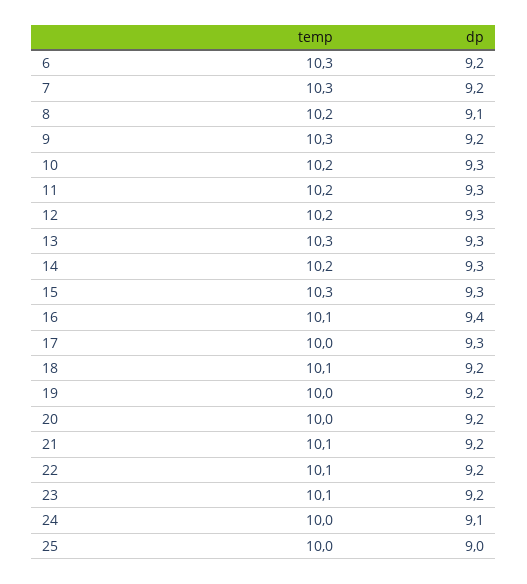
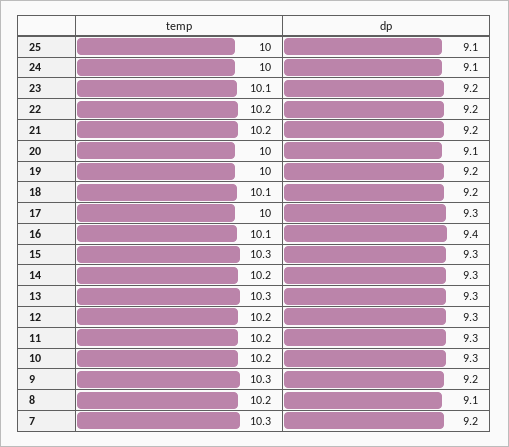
  {
    "temp": {
-     "6": 10.3,
      "7": 10.3,
      "8": 10.2,
      "9": 10.3,
      "10": 10.2,
      "11": 10.2,
      "12": 10.2,
      "13": 10.3,
      "14": 10.2,
      "15": 10.3,
      "16": 10.1,
      "17": 10,
      "18": 10.1,
      "19": 10,
      "20": 10,
-     "21": 10.1,
+     "21": 10.2,
-     "22": 10.1,
+     "22": 10.2,
      "23": 10.1,
      "24": 10,
      "25": 10
    },
    "dp": {
-     "6": 9.2,
      "7": 9.2,
      "8": 9.1,
      "9": 9.2,
      "10": 9.3,
      "11": 9.3,
      "12": 9.3,
      "13": 9.3,
      "14": 9.3,
      "15": 9.3,
      "16": 9.4,
      "17": 9.3,
      "18": 9.2,
      "19": 9.2,
-     "20": 9.2,
+     "20": 9.1,
      "21": 9.2,
      "22": 9.2,
      "23": 9.2,
      "24": 9.1,
-     "25": 9
+     "25": 9.1
    }
  }

